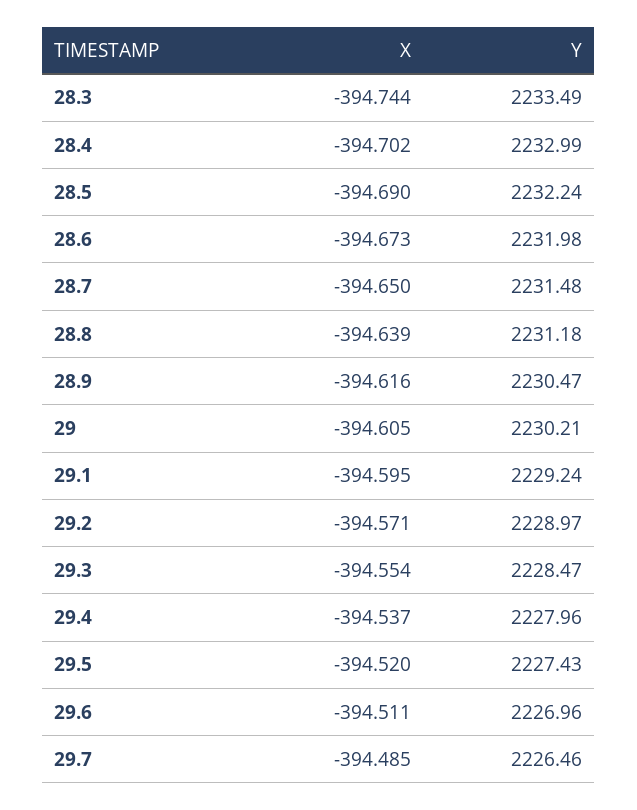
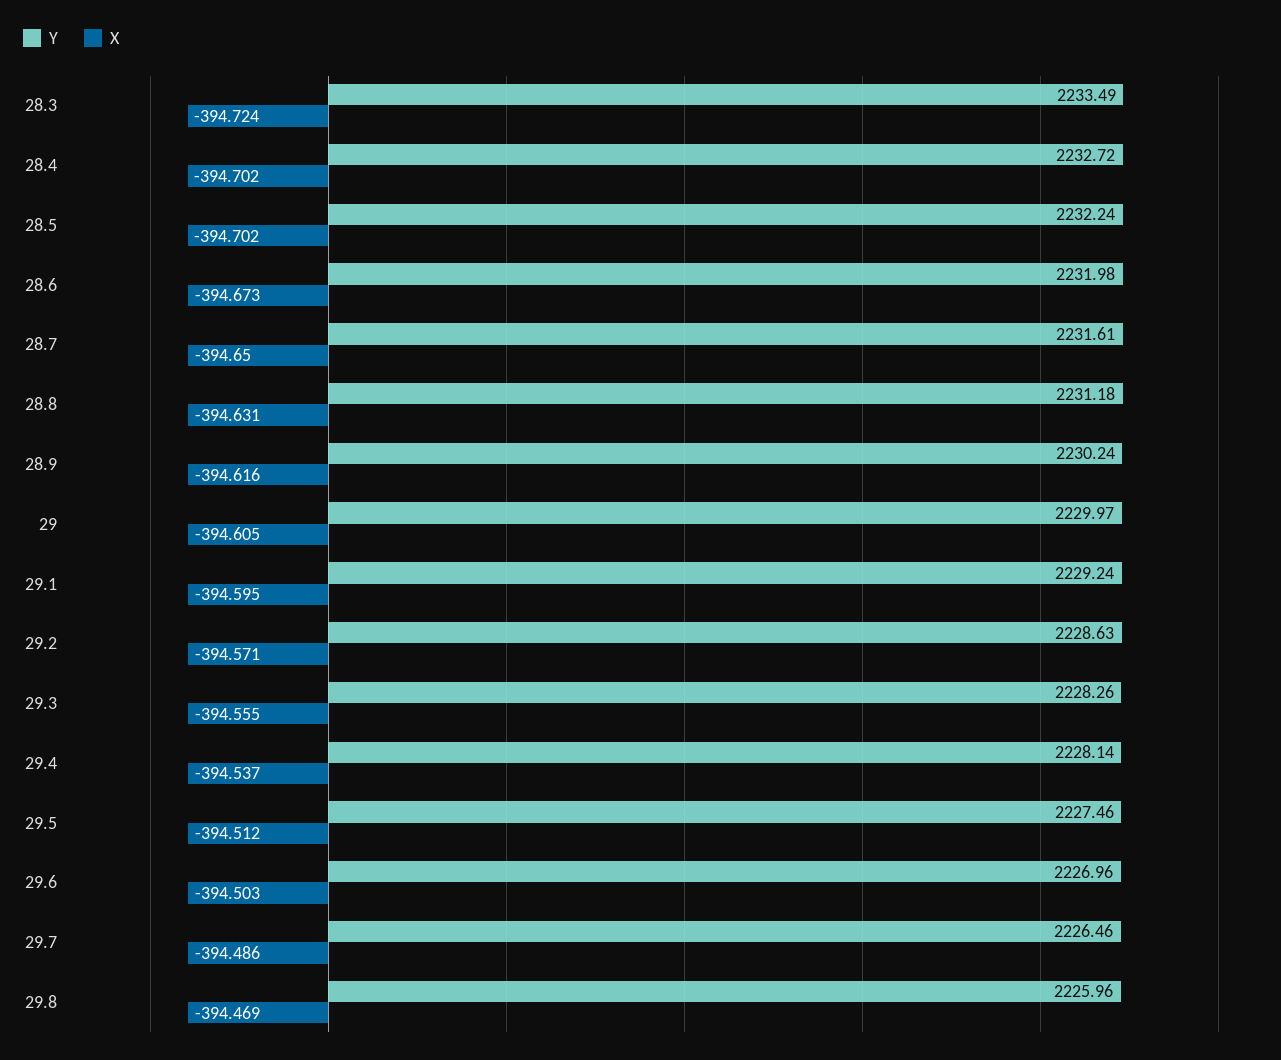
  {
    "X": {
-     "28.3": -394.744,
+     "28.3": -394.724,
      "28.4": -394.702,
-     "28.5": -394.69,
+     "28.5": -394.702,
      "28.6": -394.673,
      "28.7": -394.65,
-     "28.8": -394.639,
+     "28.8": -394.631,
      "28.9": -394.616,
      "29": -394.605,
      "29.1": -394.595,
      "29.2": -394.571,
-     "29.3": -394.554,
+     "29.3": -394.555,
      "29.4": -394.537,
-     "29.5": -394.52,
+     "29.5": -394.512,
-     "29.6": -394.511,
+     "29.6": -394.503,
-     "29.7": -394.485
+     "29.7": -394.486,
+     "29.8": -394.469
    },
    "Y": {
      "28.3": 2233.49,
-     "28.4": 2232.99,
+     "28.4": 2232.72,
      "28.5": 2232.24,
      "28.6": 2231.98,
-     "28.7": 2231.48,
+     "28.7": 2231.61,
      "28.8": 2231.18,
-     "28.9": 2230.47,
+     "28.9": 2230.24,
-     "29": 2230.21,
+     "29": 2229.97,
      "29.1": 2229.24,
-     "29.2": 2228.97,
+     "29.2": 2228.63,
-     "29.3": 2228.47,
+     "29.3": 2228.26,
-     "29.4": 2227.96,
+     "29.4": 2228.14,
-     "29.5": 2227.43,
+     "29.5": 2227.46,
      "29.6": 2226.96,
-     "29.7": 2226.46
+     "29.7": 2226.46,
+     "29.8": 2225.96
    }
  }

